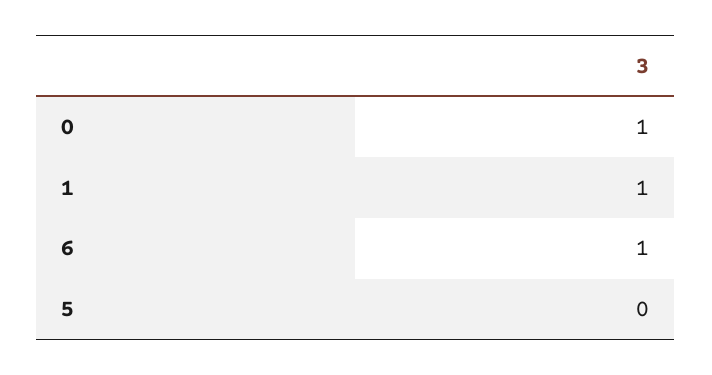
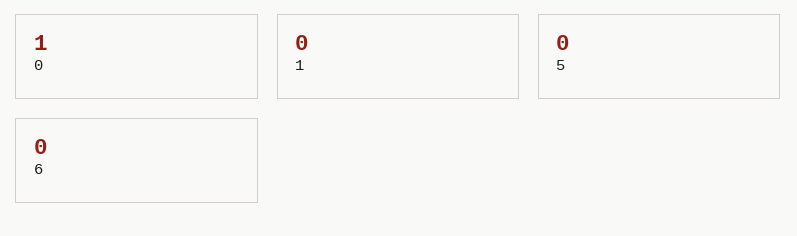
  {
    "0": 1,
-   "1": 1,
+   "1": 0,
-   "6": 1,
+   "6": 0,
    "5": 0
  }

